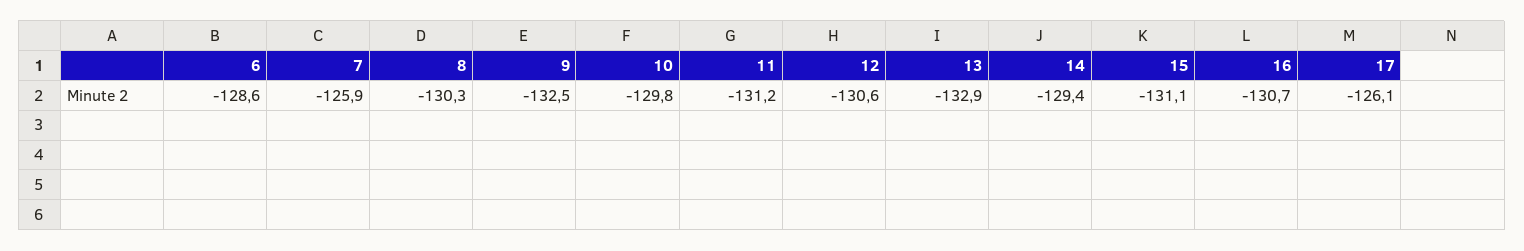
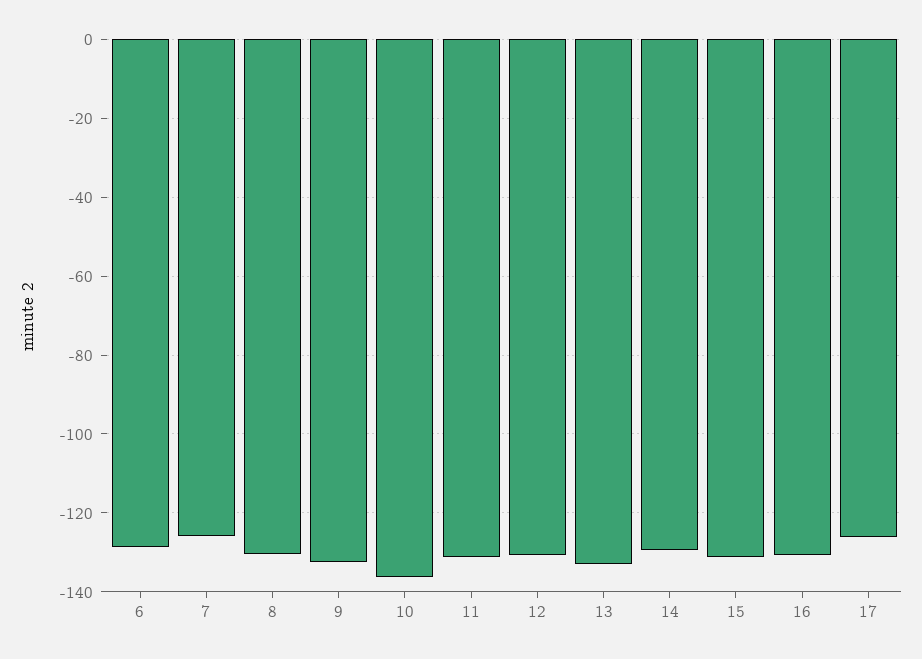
  {
    "6": -128.6,
    "7": -125.9,
    "8": -130.3,
    "9": -132.5,
-   "10": -129.8,
+   "10": -136,
    "11": -131.2,
    "12": -130.6,
    "13": -132.9,
    "14": -129.4,
    "15": -131.1,
    "16": -130.7,
    "17": -126.1
  }

